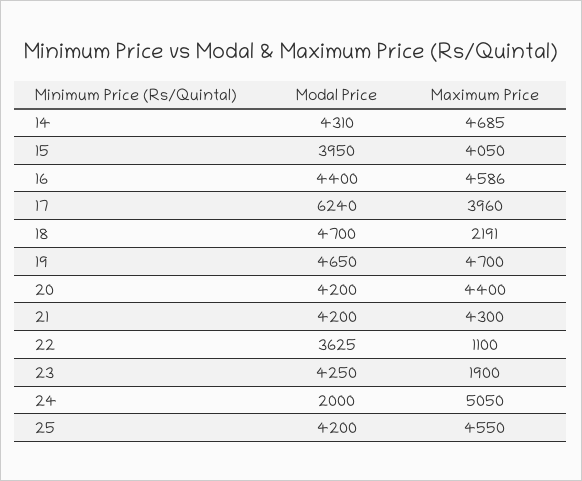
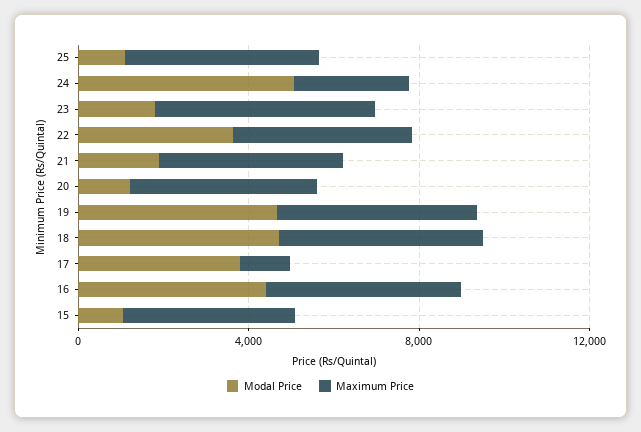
  {
    "Modal Price": {
-     "14": 4310,
-     "15": 3950,
+     "15": 1000,
      "16": 4400,
-     "17": 6240,
+     "17": 4000,
      "18": 4700,
      "19": 4650,
-     "20": 4200,
+     "20": 1000,
-     "21": 4200,
+     "21": 2000,
      "22": 3625,
-     "23": 4250,
+     "23": 2000,
-     "24": 2000,
+     "24": 5000,
-     "25": 4200
+     "25": 1000
    },
    "Maximum Price": {
-     "14": 4685,
      "15": 4050,
      "16": 4586,
-     "17": 3960,
+     "17": 1000,
-     "18": 2191,
+     "18": 5000,
      "19": 4700,
      "20": 4400,
      "21": 4300,
-     "22": 1100,
+     "22": 4000,
-     "23": 1900,
+     "23": 5000,
-     "24": 5050,
+     "24": 3000,
      "25": 4550
    }
  }

